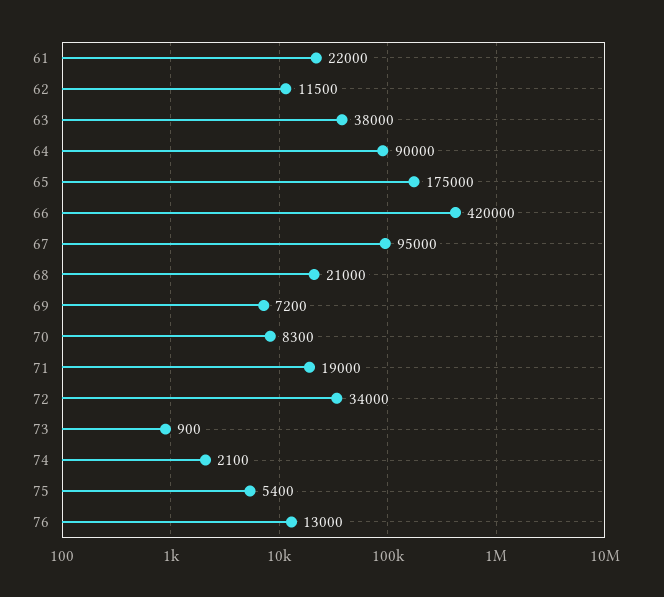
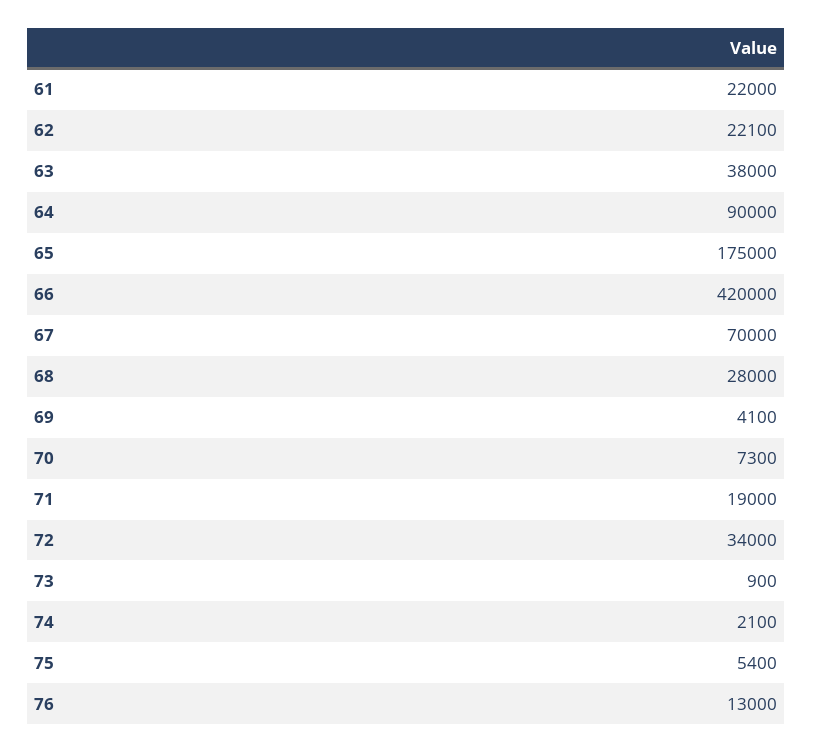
  {
    "61": 22000,
-   "62": 11500,
+   "62": 22100,
    "63": 38000,
    "64": 90000,
    "65": 175000,
    "66": 420000,
-   "67": 95000,
+   "67": 70000,
-   "68": 21000,
+   "68": 28000,
-   "69": 7200,
+   "69": 4100,
-   "70": 8300,
+   "70": 7300,
    "71": 19000,
    "72": 34000,
    "73": 900,
    "74": 2100,
    "75": 5400,
    "76": 13000
  }

